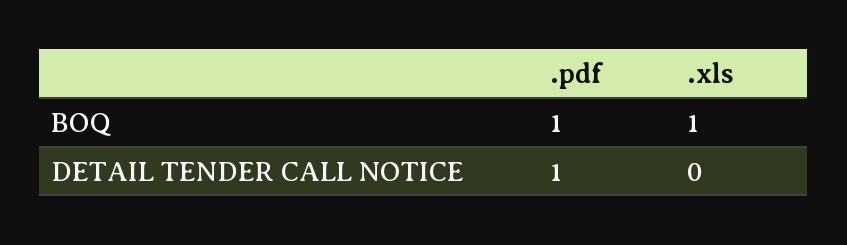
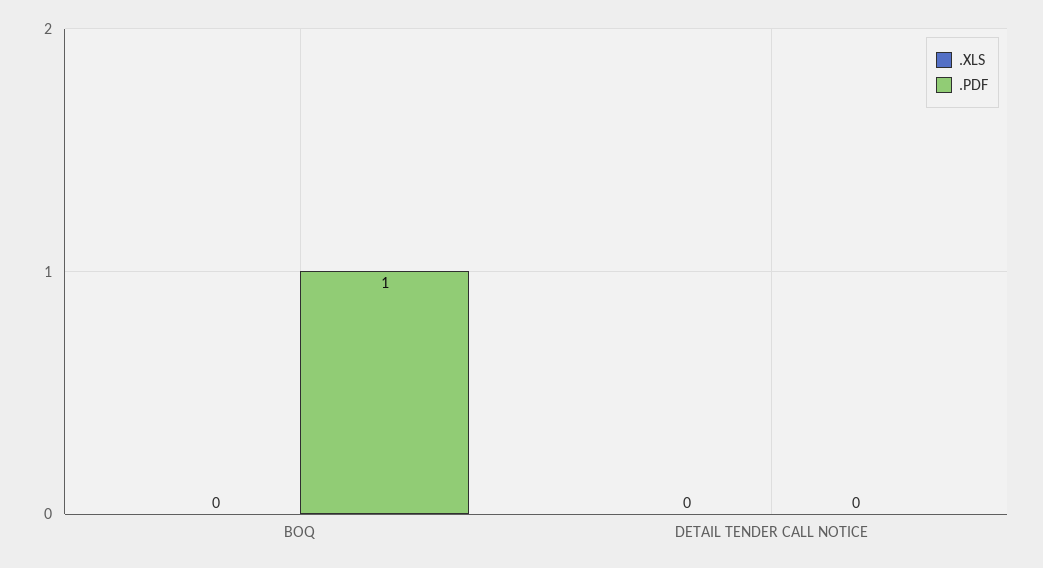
  {
    ".pdf": {
      "BOQ": 1,
-     "DETAIL TENDER CALL NOTICE": 1
+     "DETAIL TENDER CALL NOTICE": 0
    },
    ".xls": {
-     "BOQ": 1,
+     "BOQ": 0,
      "DETAIL TENDER CALL NOTICE": 0
    }
  }

